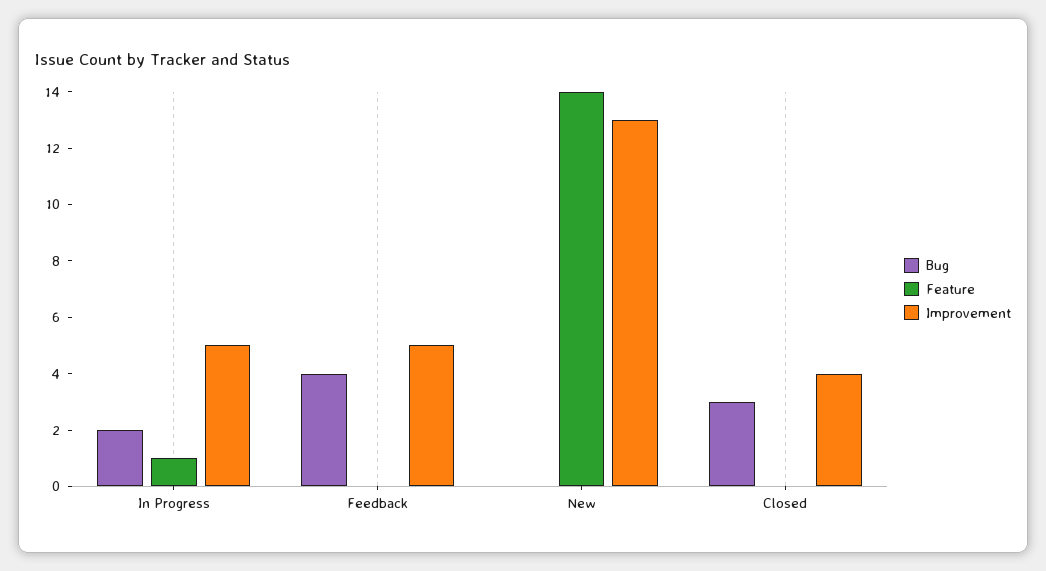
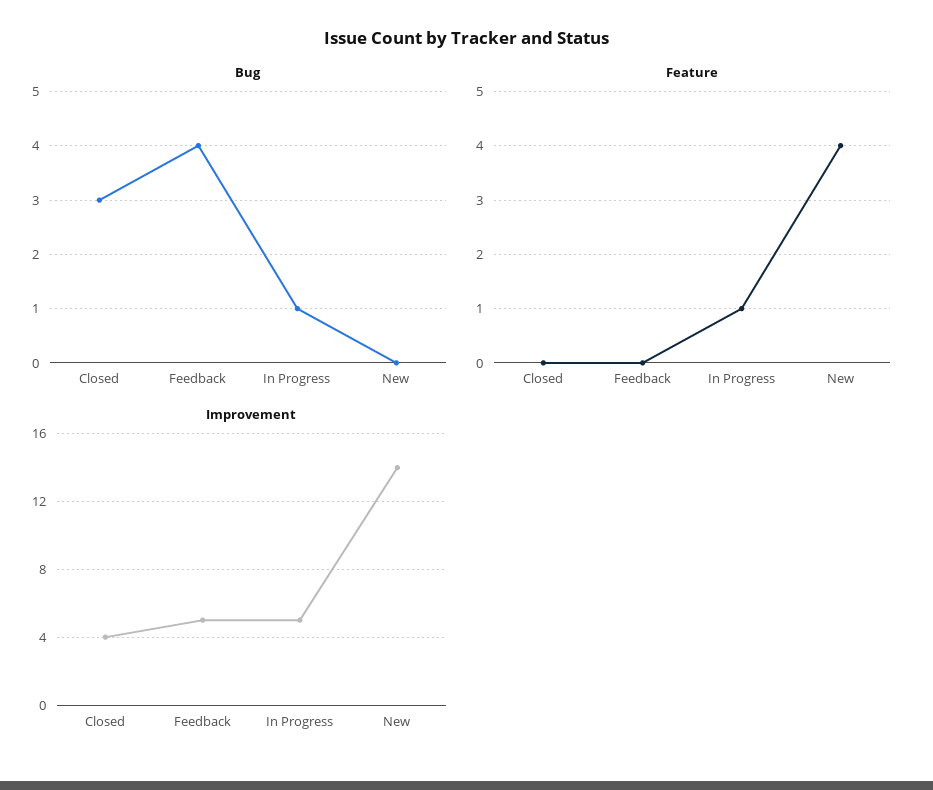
  {
    "Bug": {
-     "In Progress": 2,
+     "In Progress": 1,
      "Feedback": 4,
      "New": 0,
      "Closed": 3
    },
    "Feature": {
      "In Progress": 1,
      "Feedback": 0,
-     "New": 14,
+     "New": 4,
      "Closed": 0
    },
    "Improvement": {
      "In Progress": 5,
      "Feedback": 5,
-     "New": 13,
+     "New": 14,
      "Closed": 4
    }
  }

